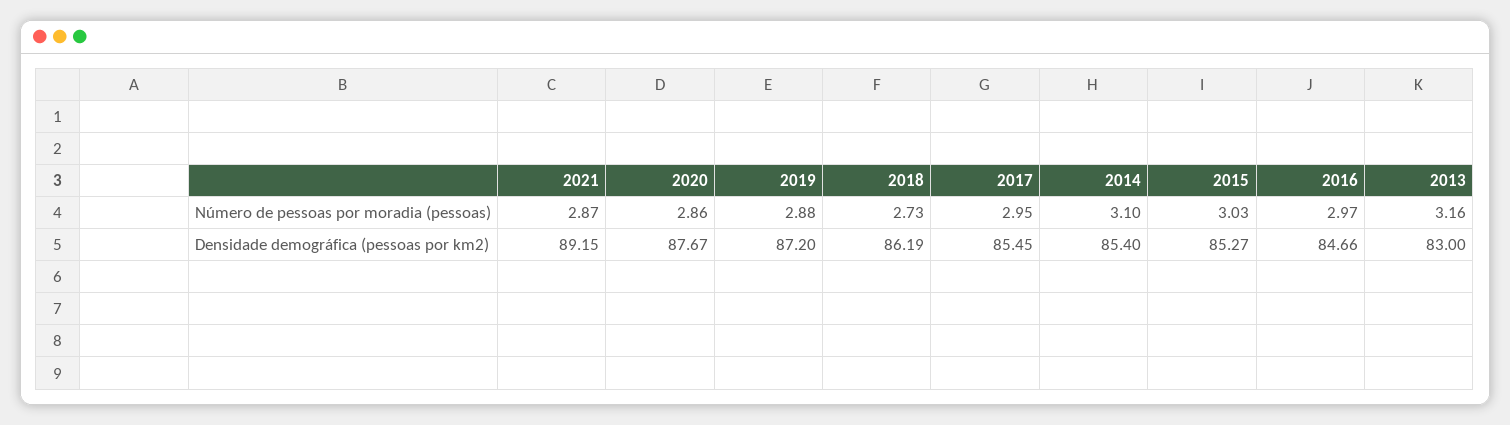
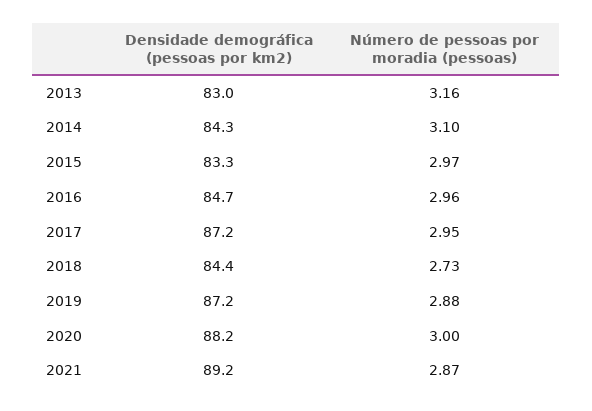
  {
    "2021": {
      "Número de pessoas por moradia (pessoas)": 2.87,
      "Densidade demográfica (pessoas por km2)": 89.15
    },
    "2020": {
-     "Número de pessoas por moradia (pessoas)": 2.86,
+     "Número de pessoas por moradia (pessoas)": 3,
-     "Densidade demográfica (pessoas por km2)": 87.67
+     "Densidade demográfica (pessoas por km2)": 88.2
    },
    "2019": {
      "Número de pessoas por moradia (pessoas)": 2.88,
      "Densidade demográfica (pessoas por km2)": 87.2
    },
    "2018": {
      "Número de pessoas por moradia (pessoas)": 2.73,
-     "Densidade demográfica (pessoas por km2)": 86.19
+     "Densidade demográfica (pessoas por km2)": 84.4
    },
    "2017": {
      "Número de pessoas por moradia (pessoas)": 2.95,
-     "Densidade demográfica (pessoas por km2)": 85.45
+     "Densidade demográfica (pessoas por km2)": 87.2
    },
    "2014": {
      "Número de pessoas por moradia (pessoas)": 3.1,
-     "Densidade demográfica (pessoas por km2)": 85.4
+     "Densidade demográfica (pessoas por km2)": 84.3
    },
    "2015": {
-     "Número de pessoas por moradia (pessoas)": 3.03,
+     "Número de pessoas por moradia (pessoas)": 2.97,
-     "Densidade demográfica (pessoas por km2)": 85.27
+     "Densidade demográfica (pessoas por km2)": 83.3
    },
    "2016": {
-     "Número de pessoas por moradia (pessoas)": 2.97,
+     "Número de pessoas por moradia (pessoas)": 2.96,
      "Densidade demográfica (pessoas por km2)": 84.66
    },
    "2013": {
      "Número de pessoas por moradia (pessoas)": 3.16,
      "Densidade demográfica (pessoas por km2)": 83
    }
  }

